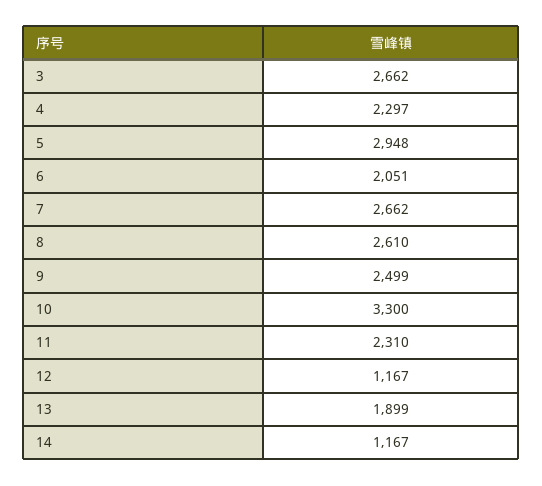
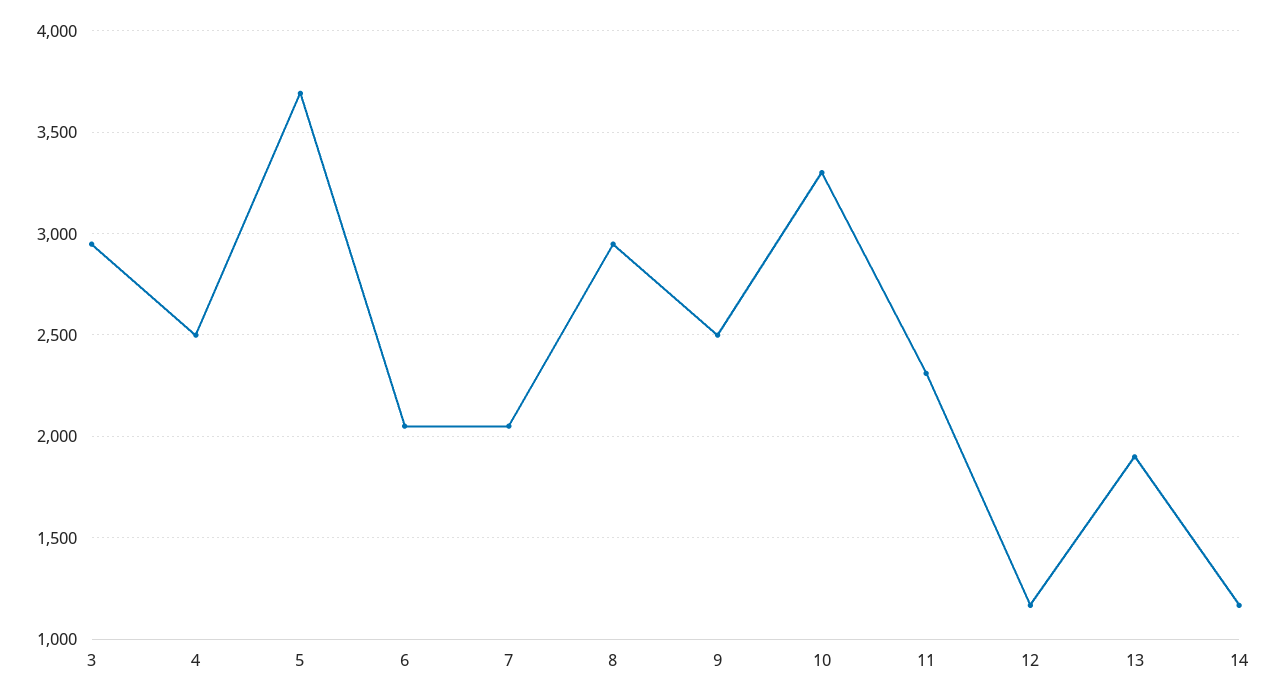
  {
-   "3": 2662,
+   "3": 2950,
-   "4": 2297,
+   "4": 2500,
-   "5": 2948,
+   "5": 3700,
    "6": 2051,
-   "7": 2662,
+   "7": 2050,
-   "8": 2610,
+   "8": 2950,
    "9": 2499,
    "10": 3300,
    "11": 2310,
    "12": 1167,
    "13": 1899,
    "14": 1167
  }

